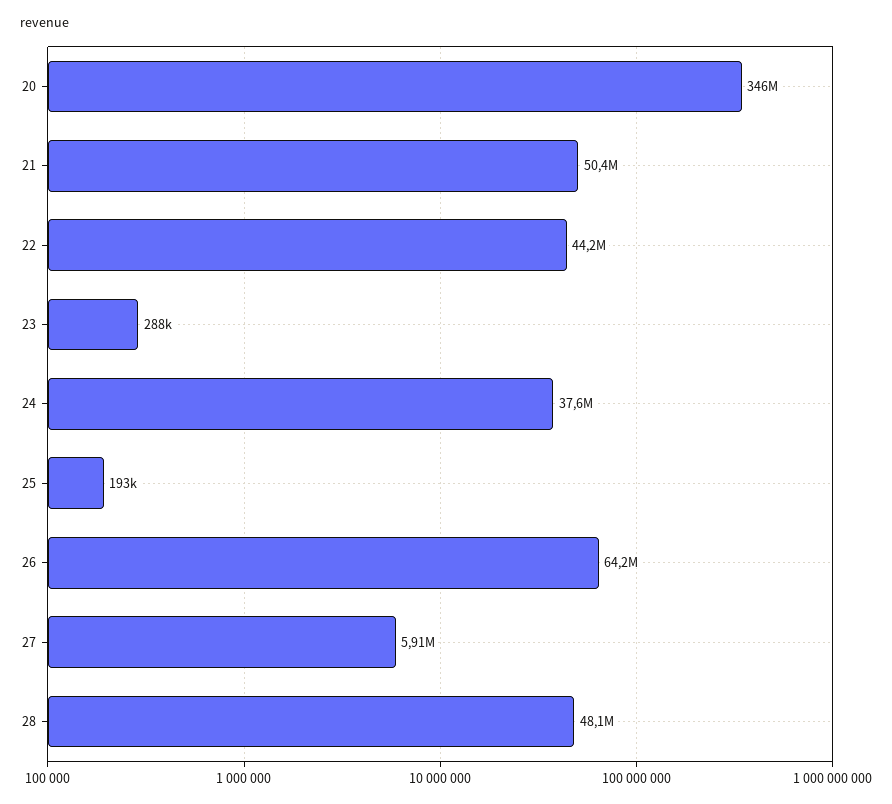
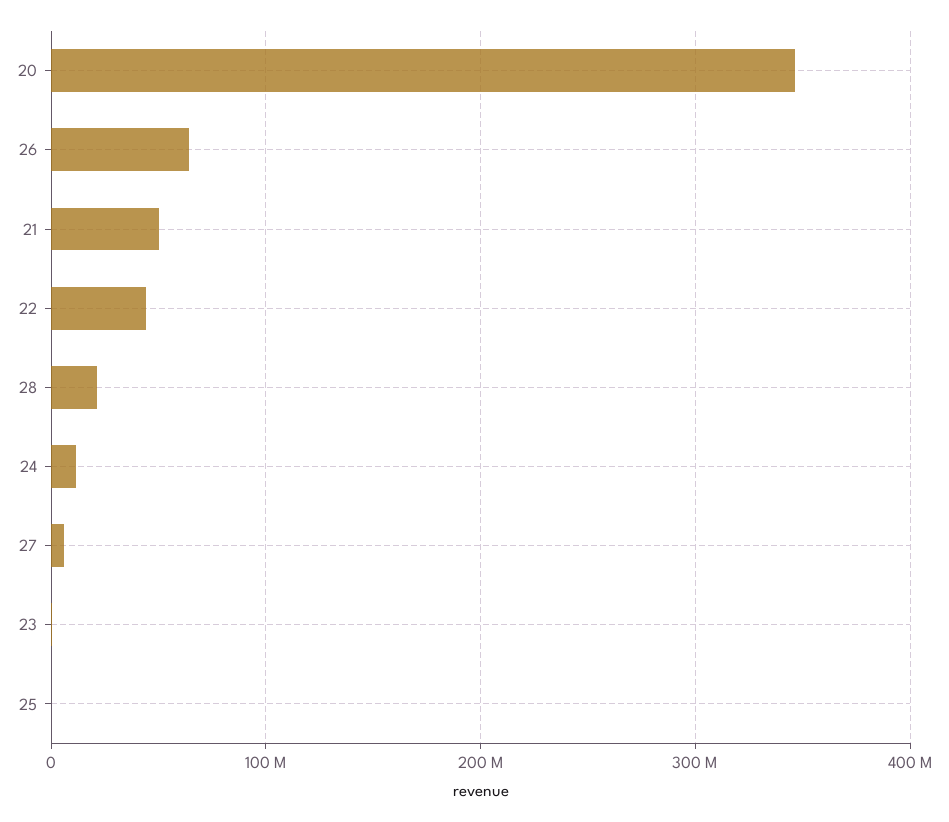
  {
    "20": 346000000,
    "21": 50400000,
    "22": 44200000,
    "23": 288000,
-   "24": 37600000,
+   "24": 10000000,
    "25": 193000,
    "26": 64200000,
    "27": 5910000,
-   "28": 48100000
+   "28": 20000000
  }

